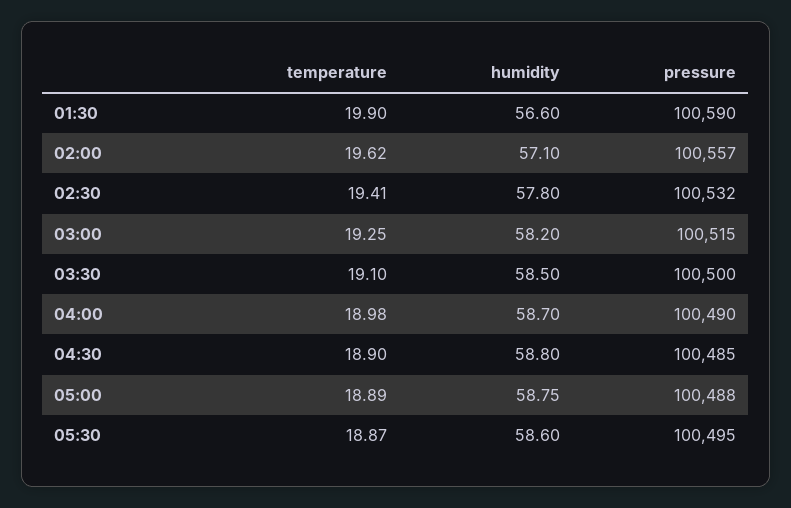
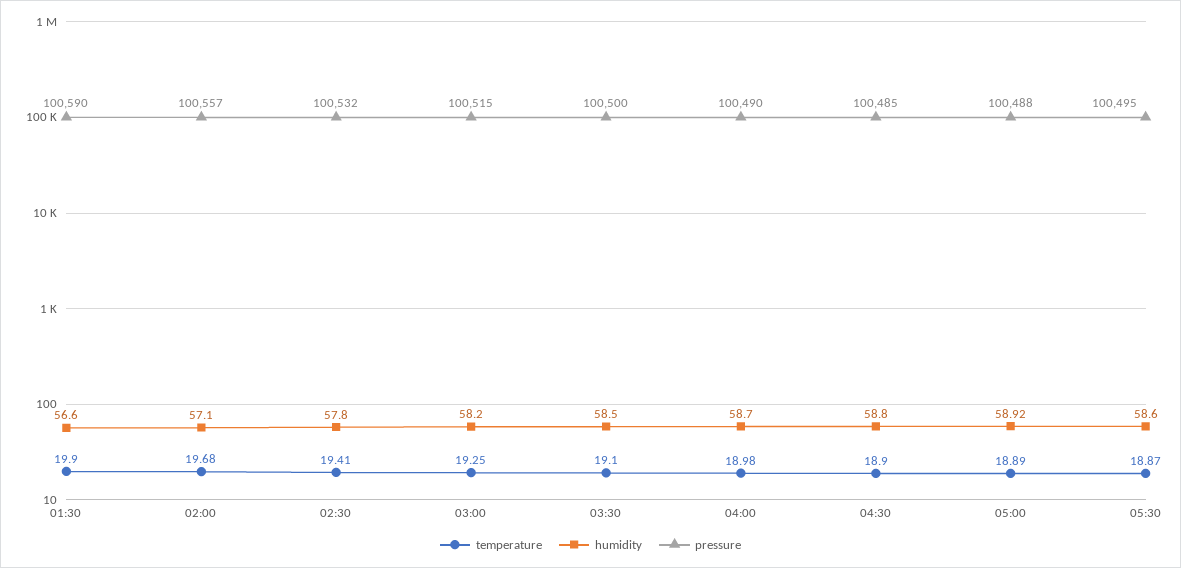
  {
    "temperature": {
      "01:30": 19.9,
-     "02:00": 19.62,
+     "02:00": 19.68,
      "02:30": 19.41,
      "03:00": 19.25,
      "03:30": 19.1,
      "04:00": 18.98,
      "04:30": 18.9,
      "05:00": 18.89,
      "05:30": 18.87
    },
    "humidity": {
      "01:30": 56.6,
      "02:00": 57.1,
      "02:30": 57.8,
      "03:00": 58.2,
      "03:30": 58.5,
      "04:00": 58.7,
      "04:30": 58.8,
-     "05:00": 58.75,
+     "05:00": 58.92,
      "05:30": 58.6
    },
    "pressure": {
      "01:30": 100590,
      "02:00": 100557,
      "02:30": 100532,
      "03:00": 100515,
      "03:30": 100500,
      "04:00": 100490,
      "04:30": 100485,
      "05:00": 100488,
      "05:30": 100495
    }
  }

